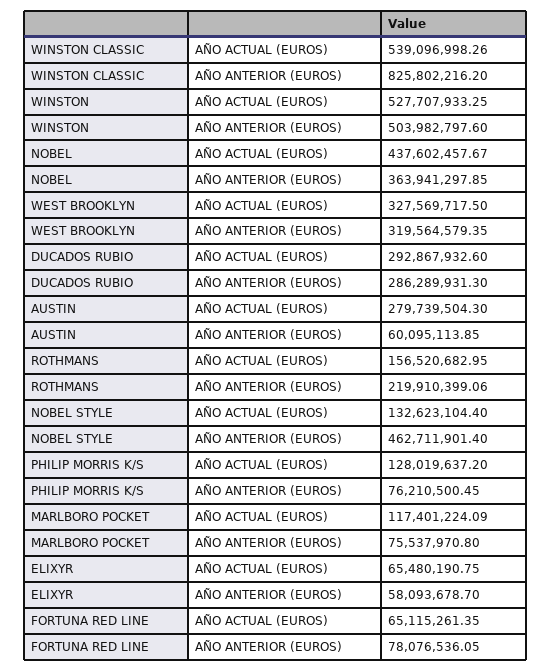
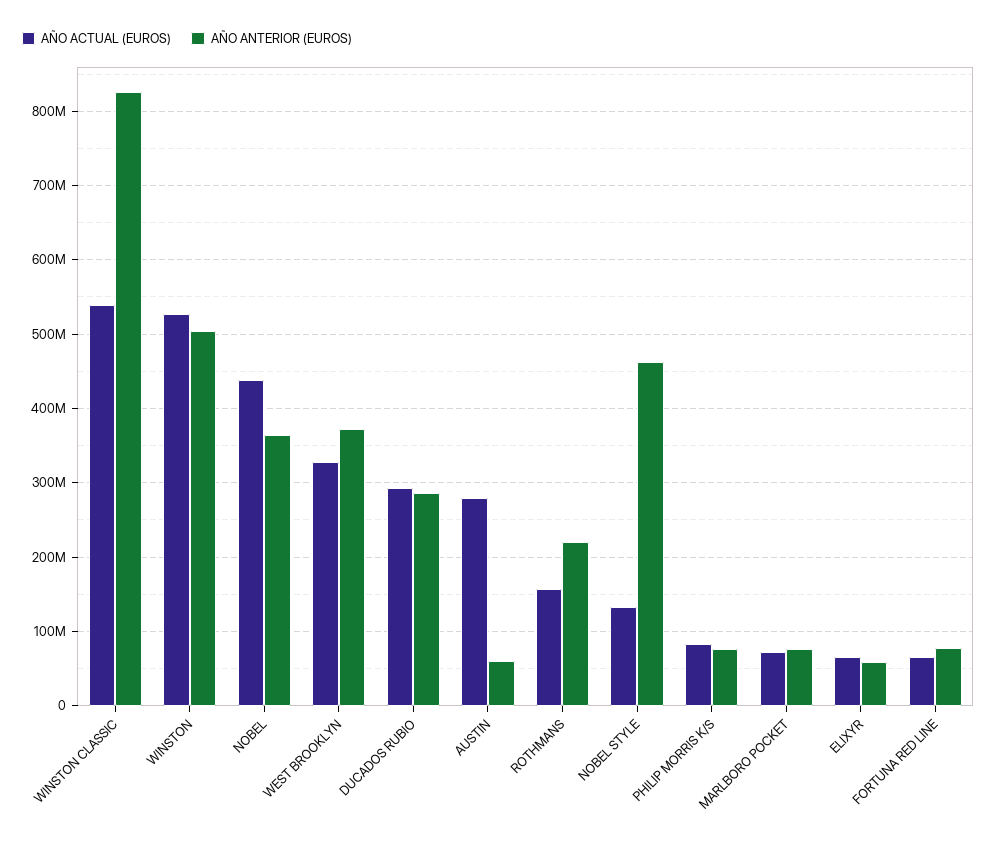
  {
    "AÑO ACTUAL (EUROS)": {
      "WINSTON CLASSIC": 539096998.26,
      "WINSTON": 527707933.25,
      "NOBEL": 437602457.67,
      "WEST BROOKLYN": 327569717.5,
      "DUCADOS RUBIO": 292867932.6,
      "AUSTIN": 279739504.3,
      "ROTHMANS": 156520682.95,
      "NOBEL STYLE": 132623104.4,
-     "PHILIP MORRIS K/S": 128019637.2,
+     "PHILIP MORRIS K/S": 80000000,
-     "MARLBORO POCKET": 117401224.09,
+     "MARLBORO POCKET": 70000000,
      "ELIXYR": 65480190.75,
      "FORTUNA RED LINE": 65115261.35
    },
    "AÑO ANTERIOR (EUROS)": {
      "WINSTON CLASSIC": 825802216.2,
      "WINSTON": 503982797.6,
      "NOBEL": 363941297.85,
-     "WEST BROOKLYN": 319564579.35,
+     "WEST BROOKLYN": 370000000,
      "DUCADOS RUBIO": 286289931.3,
      "AUSTIN": 60095113.85,
      "ROTHMANS": 219910399.06,
      "NOBEL STYLE": 462711901.4,
      "PHILIP MORRIS K/S": 76210500.45,
      "MARLBORO POCKET": 75537970.8,
      "ELIXYR": 58093678.7,
      "FORTUNA RED LINE": 78076536.05
    }
  }

